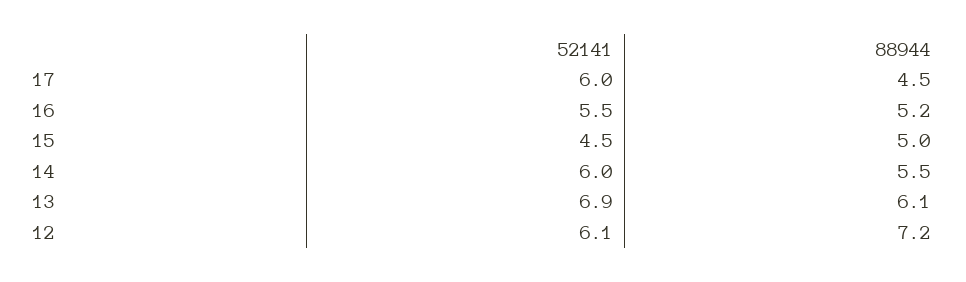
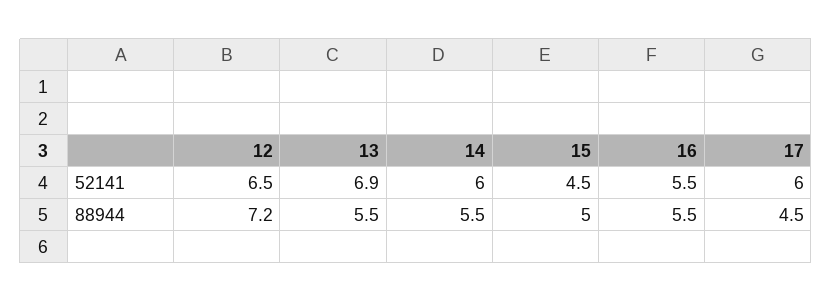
  {
    "52141": {
      "17": 6,
      "16": 5.5,
      "15": 4.5,
      "14": 6,
      "13": 6.9,
-     "12": 6.1
+     "12": 6.5
    },
    "88944": {
      "17": 4.5,
-     "16": 5.2,
+     "16": 5.5,
      "15": 5,
      "14": 5.5,
-     "13": 6.1,
+     "13": 5.5,
      "12": 7.2
    }
  }

